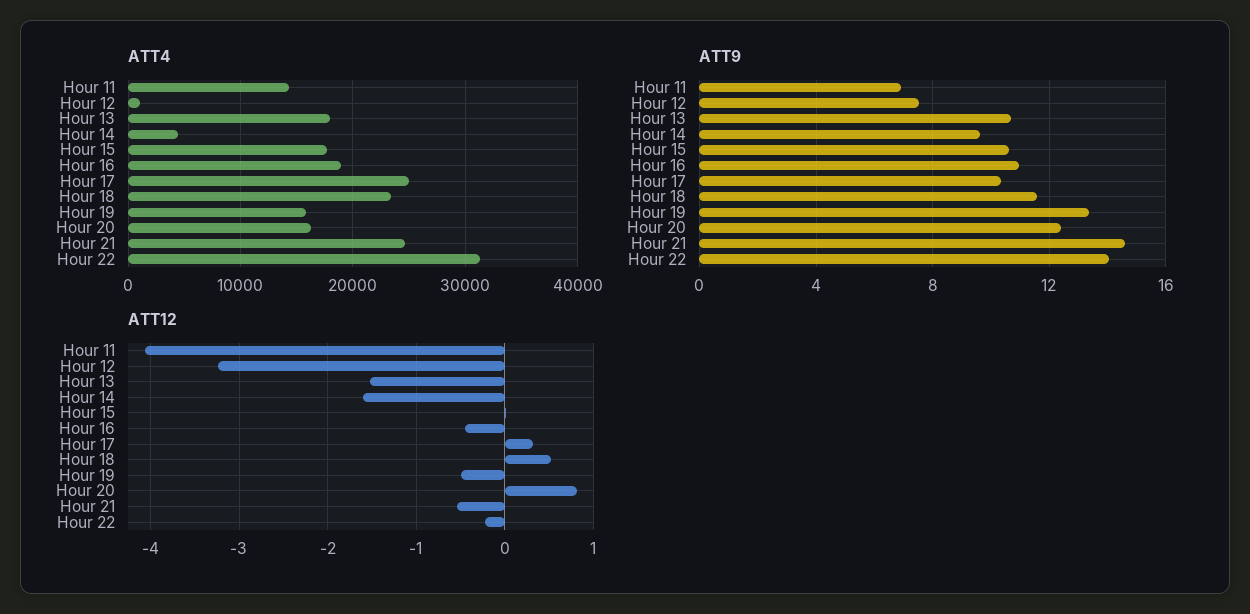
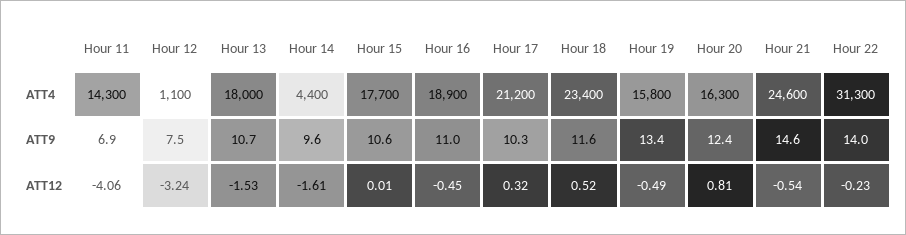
  {
    "ATT4": {
      "Hour 11": 14300,
      "Hour 12": 1100,
      "Hour 13": 18000,
      "Hour 14": 4400,
      "Hour 15": 17700,
      "Hour 16": 18900,
-     "Hour 17": 25000,
+     "Hour 17": 21200,
      "Hour 18": 23400,
      "Hour 19": 15800,
      "Hour 20": 16300,
      "Hour 21": 24600,
      "Hour 22": 31300
    },
    "ATT9": {
      "Hour 11": 6.9,
      "Hour 12": 7.5,
      "Hour 13": 10.7,
      "Hour 14": 9.6,
      "Hour 15": 10.6,
      "Hour 16": 11,
      "Hour 17": 10.3,
      "Hour 18": 11.6,
      "Hour 19": 13.4,
      "Hour 20": 12.4,
      "Hour 21": 14.6,
      "Hour 22": 14
    },
    "ATT12": {
      "Hour 11": -4.06,
      "Hour 12": -3.24,
      "Hour 13": -1.53,
      "Hour 14": -1.61,
      "Hour 15": 0.01,
      "Hour 16": -0.45,
      "Hour 17": 0.32,
      "Hour 18": 0.52,
      "Hour 19": -0.49,
      "Hour 20": 0.81,
      "Hour 21": -0.54,
      "Hour 22": -0.23
    }
  }

